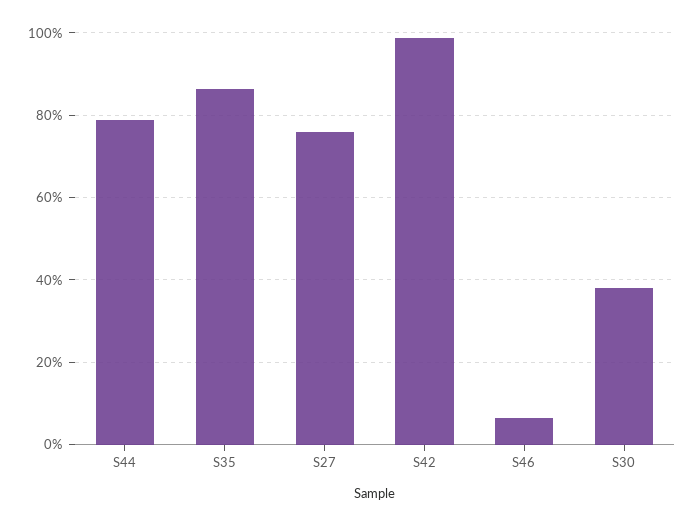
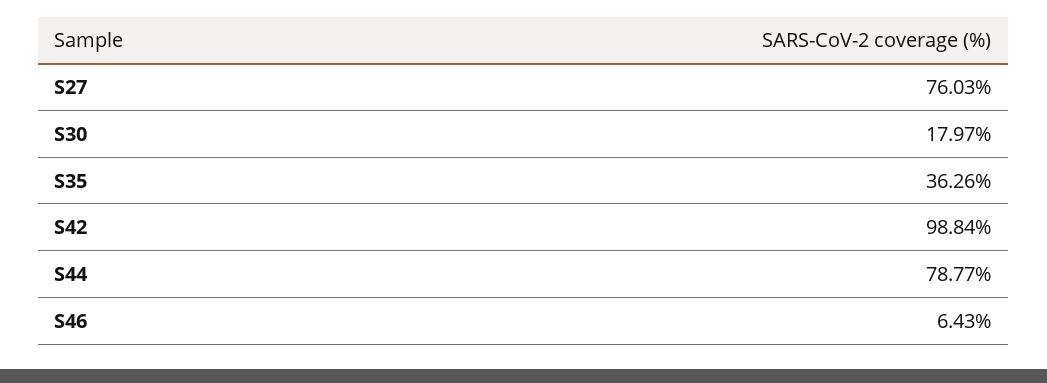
  {
    "S44": 78.77,
-   "S35": 86,
+   "S35": 36.26,
    "S27": 76.03,
    "S42": 98.84,
    "S46": 6.43,
-   "S30": 38
+   "S30": 17.97
  }

